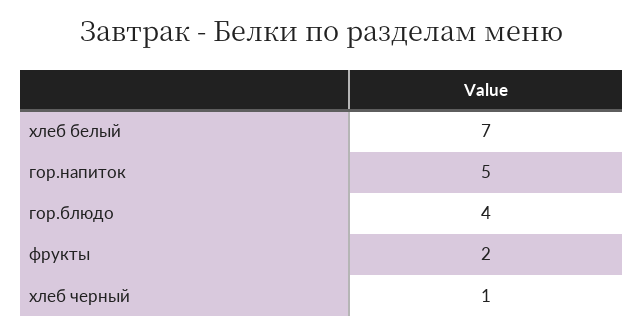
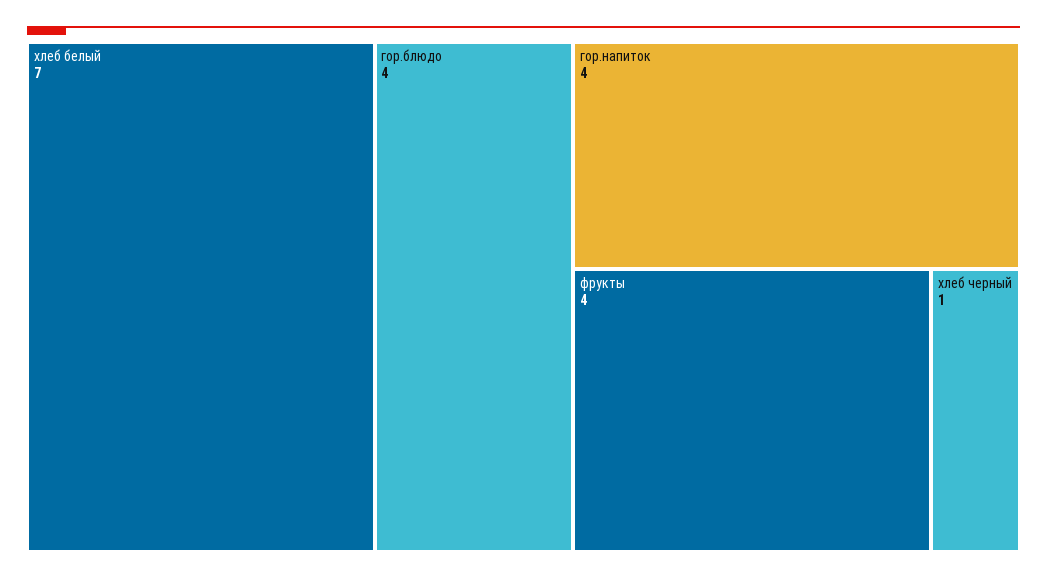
  {
    "хлеб белый": 7,
-   "гор.напиток": 5,
+   "гор.напиток": 4,
    "гор.блюдо": 4,
-   "фрукты": 2,
+   "фрукты": 4,
    "хлеб черный": 1
  }

